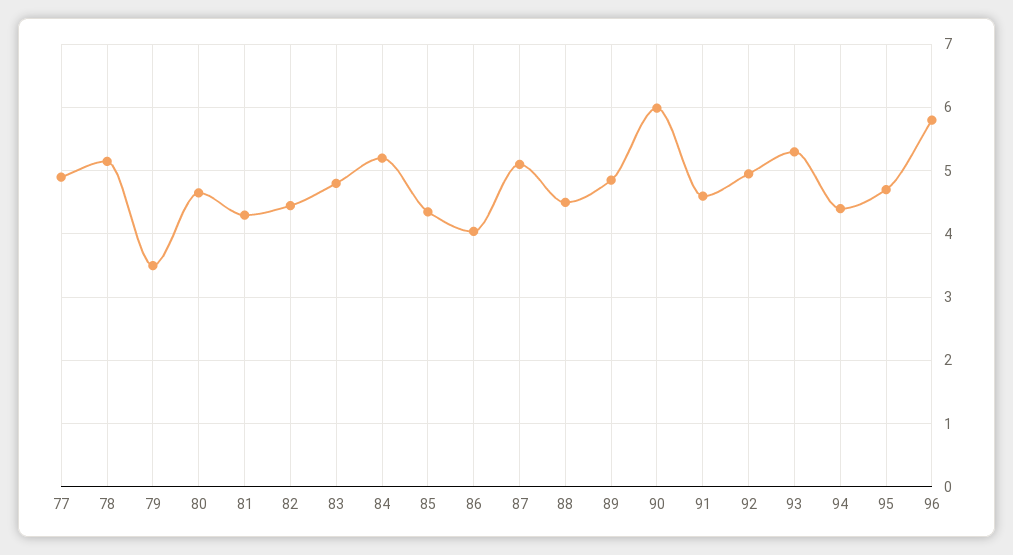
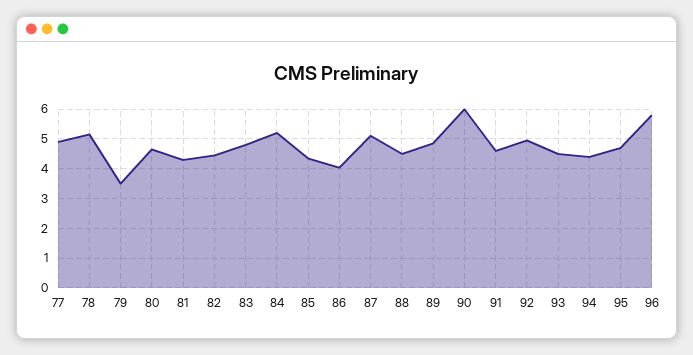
  {
    "77": 4.9,
    "78": 5.2,
    "79": 3.5,
    "80": 4.7,
    "81": 4.3,
    "82": 4.5,
    "83": 4.8,
    "84": 5.2,
    "85": 4.4,
    "86": 4,
    "87": 5.1,
    "88": 4.5,
    "89": 4.9,
    "90": 6,
    "91": 4.6,
    "92": 5,
-   "93": 5.3,
+   "93": 4.5,
    "94": 4.4,
    "95": 4.7,
    "96": 5.8
  }

